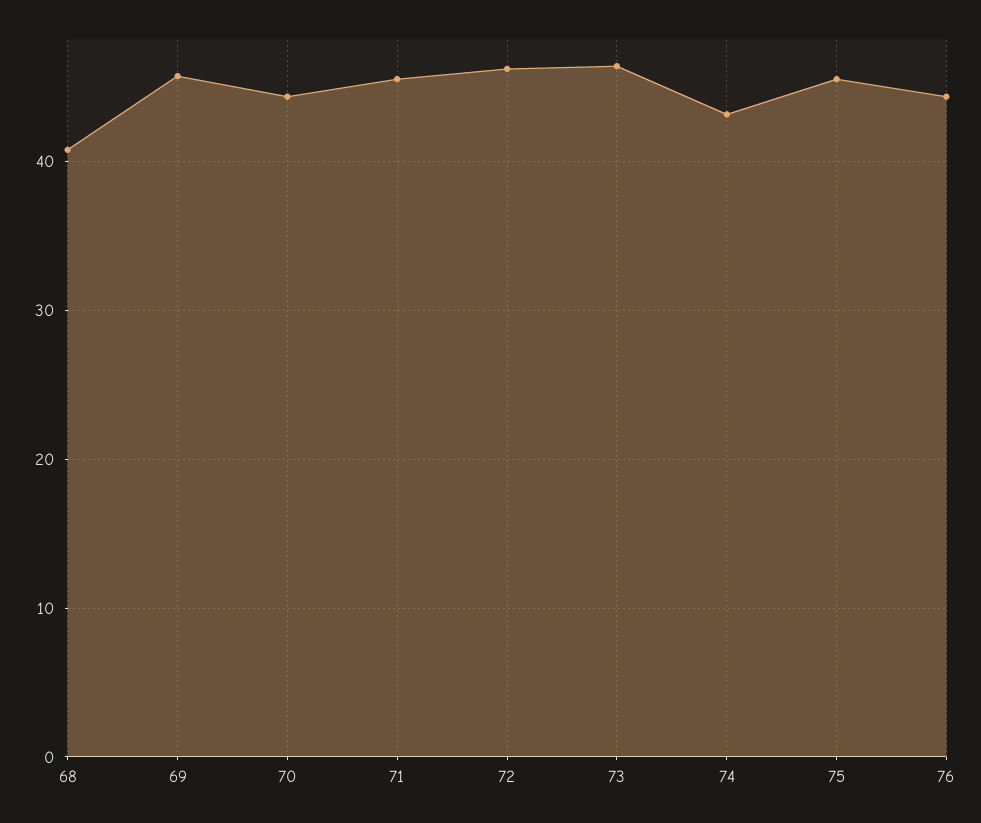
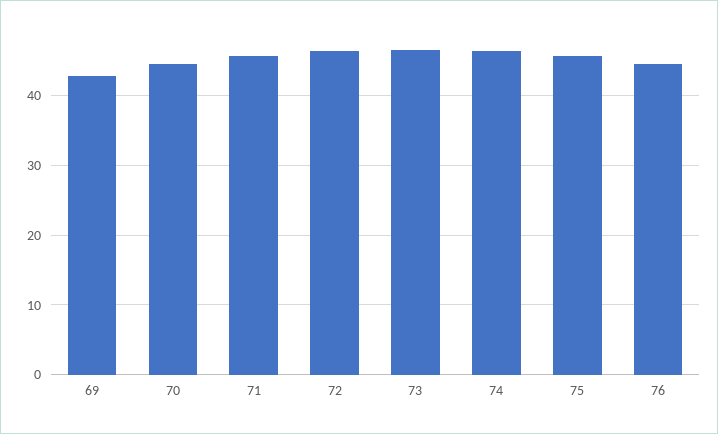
  {
-   "68": 41,
-   "69": 46,
+   "69": 43,
    "70": 44,
    "71": 46,
    "72": 46,
    "73": 46,
-   "74": 43,
+   "74": 46,
    "75": 46,
    "76": 44
  }

